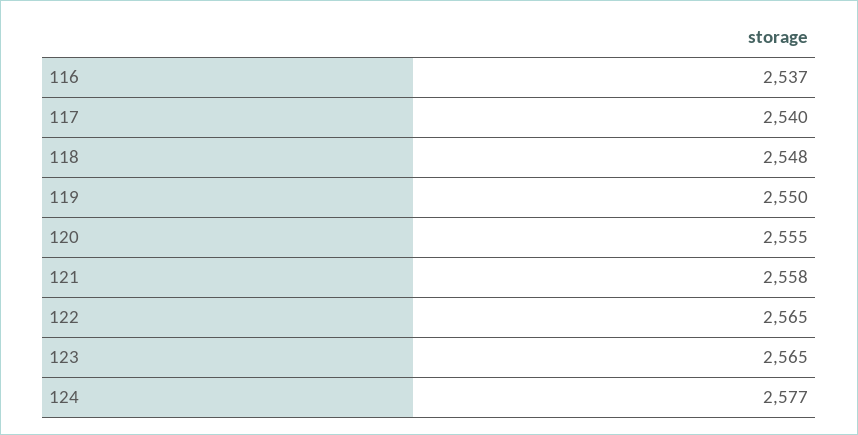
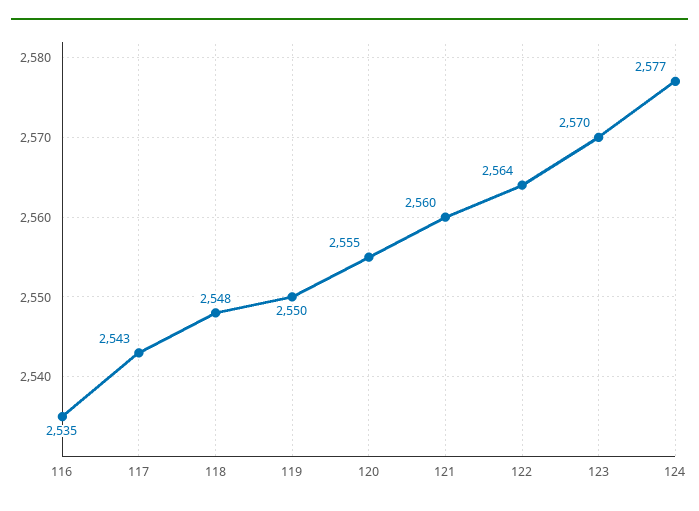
  {
-   "116": 2537,
+   "116": 2535,
-   "117": 2540,
+   "117": 2543,
    "118": 2548,
    "119": 2550,
    "120": 2555,
-   "121": 2558,
+   "121": 2560,
-   "122": 2565,
+   "122": 2564,
-   "123": 2565,
+   "123": 2570,
    "124": 2577
  }

